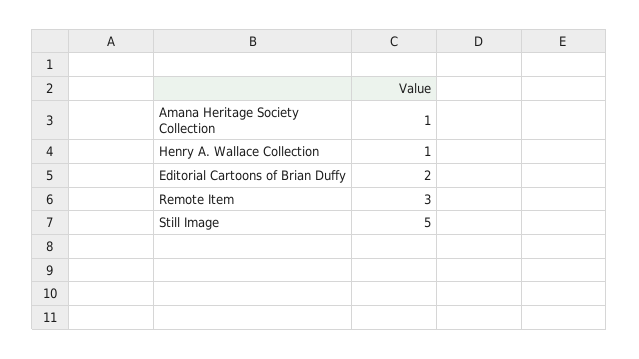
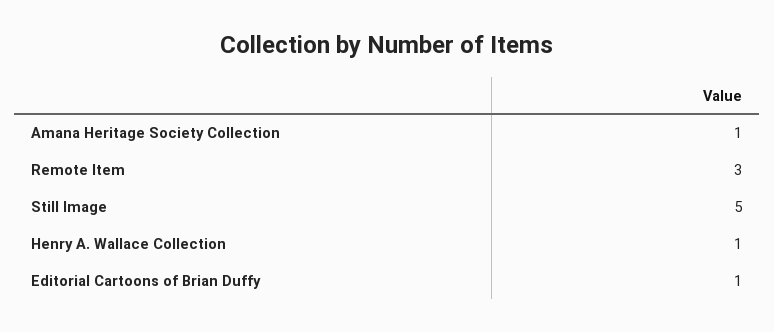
  {
    "Amana Heritage Society Collection": 1,
    "Henry A. Wallace Collection": 1,
-   "Editorial Cartoons of Brian Duffy": 2,
+   "Editorial Cartoons of Brian Duffy": 1,
    "Remote Item": 3,
    "Still Image": 5
  }

